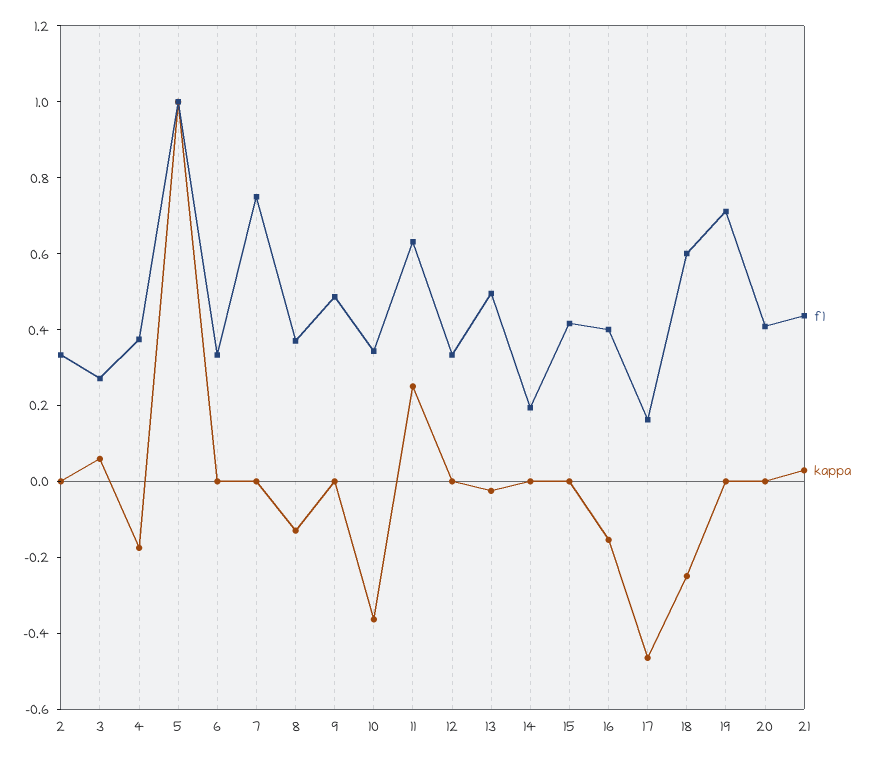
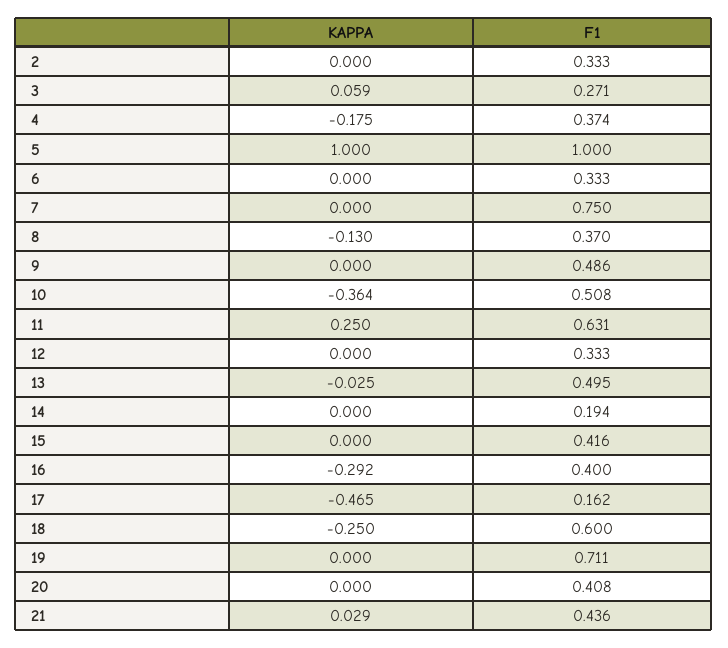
  {
    "f1": {
      "2": 0.333,
      "3": 0.271,
      "4": 0.374,
      "5": 1,
      "6": 0.333,
      "7": 0.75,
      "8": 0.37,
      "9": 0.486,
-     "10": 0.35,
+     "10": 0.508,
      "11": 0.631,
      "12": 0.333,
      "13": 0.495,
      "14": 0.194,
      "15": 0.416,
      "16": 0.4,
      "17": 0.162,
      "18": 0.6,
      "19": 0.711,
      "20": 0.408,
      "21": 0.436
    },
    "kappa": {
      "2": 0,
      "3": 0.059,
      "4": -0.175,
      "5": 1,
      "6": 0,
      "7": 0,
      "8": -0.13,
      "9": 0,
      "10": -0.364,
      "11": 0.25,
      "12": 0,
      "13": -0.025,
      "14": 0,
      "15": 0,
-     "16": -0.15,
+     "16": -0.292,
      "17": -0.465,
      "18": -0.25,
      "19": 0,
      "20": 0,
      "21": 0.029
    }
  }

